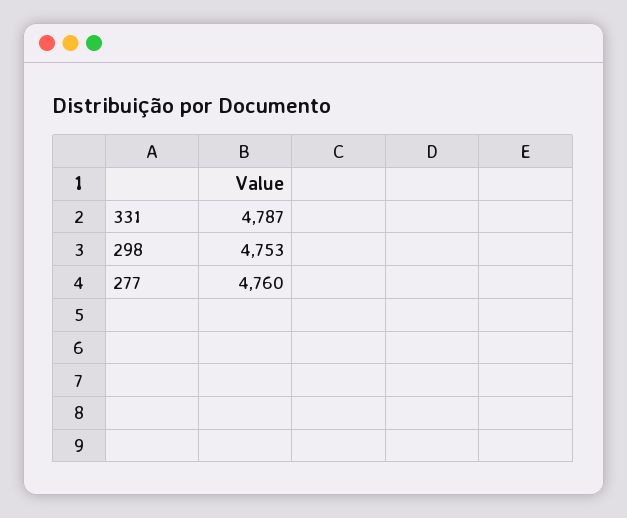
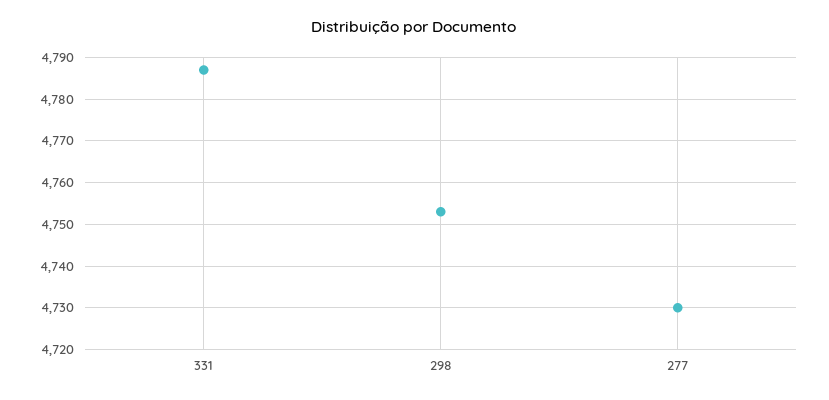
  {
    "331": 4787,
    "298": 4753,
-   "277": 4760
+   "277": 4730
  }

